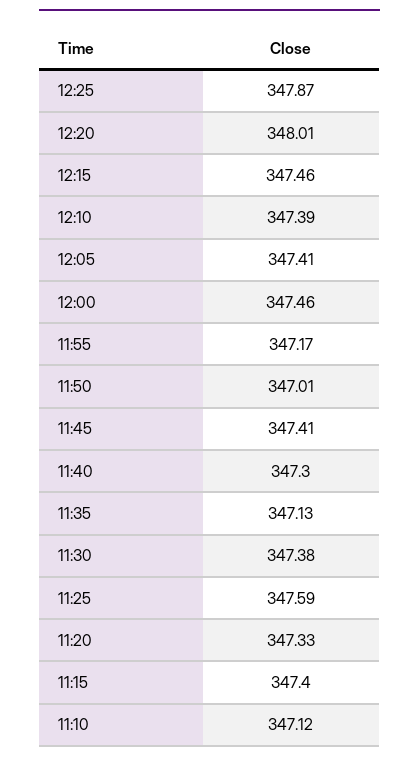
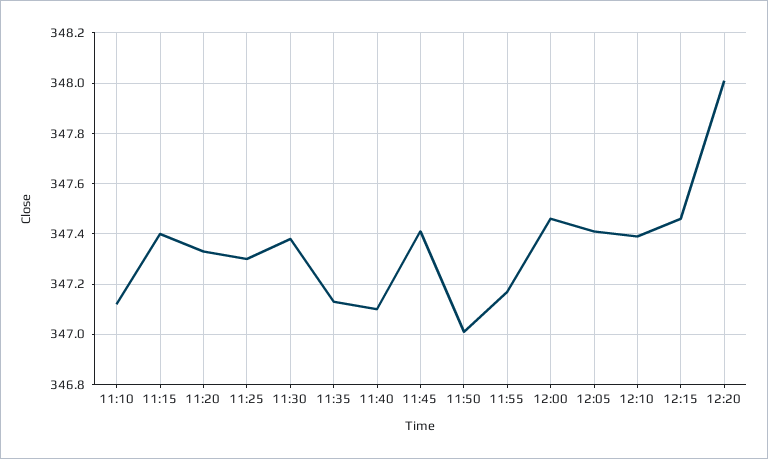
  {
-   "12:25": 347.87,
    "12:20": 348.01,
    "12:15": 347.46,
    "12:10": 347.39,
    "12:05": 347.41,
    "12:00": 347.46,
    "11:55": 347.17,
    "11:50": 347.01,
    "11:45": 347.41,
-   "11:40": 347.3,
+   "11:40": 347.1,
    "11:35": 347.13,
    "11:30": 347.38,
-   "11:25": 347.59,
+   "11:25": 347.3,
    "11:20": 347.33,
    "11:15": 347.4,
    "11:10": 347.12
  }

